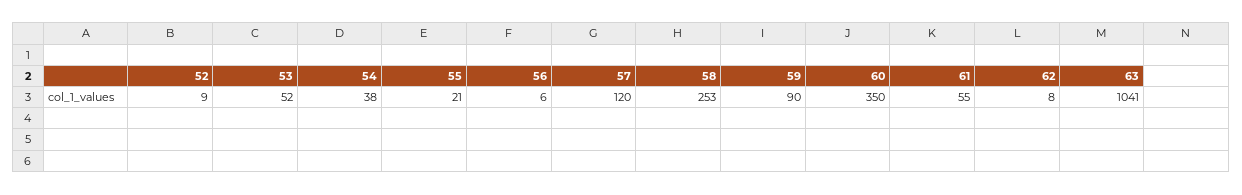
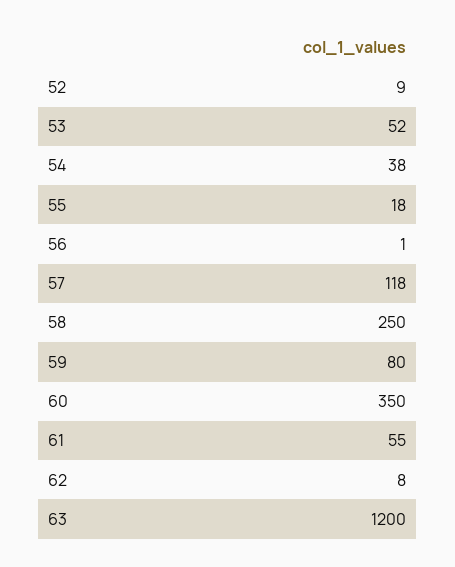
  {
    "52": 9,
    "53": 52,
    "54": 38,
-   "55": 21,
+   "55": 18,
-   "56": 6,
+   "56": 1,
-   "57": 120,
+   "57": 118,
-   "58": 253,
+   "58": 250,
-   "59": 90,
+   "59": 80,
    "60": 350,
    "61": 55,
    "62": 8,
-   "63": 1041
+   "63": 1200
  }

